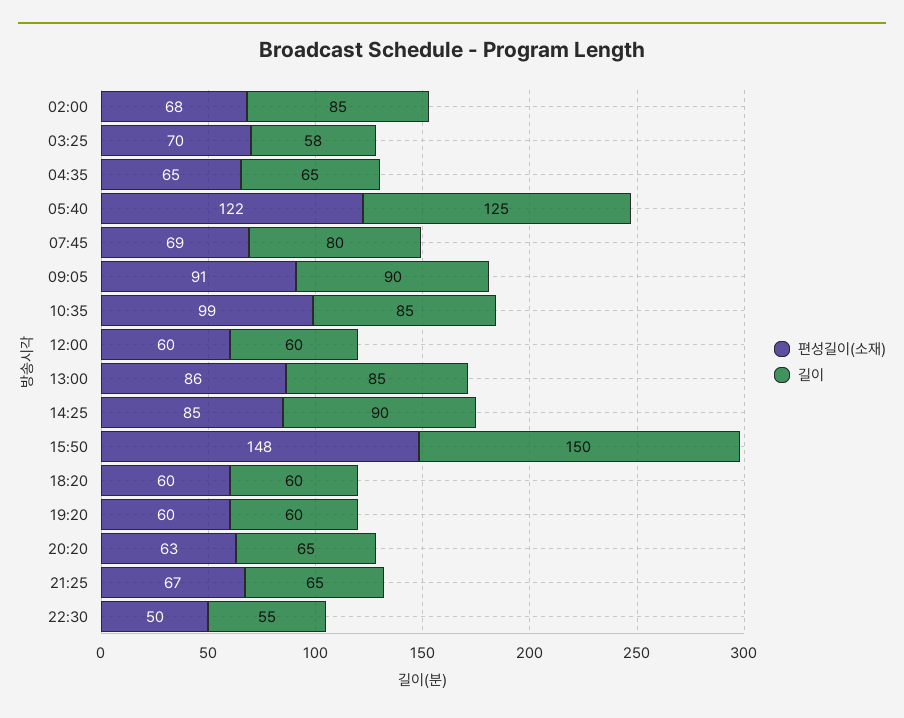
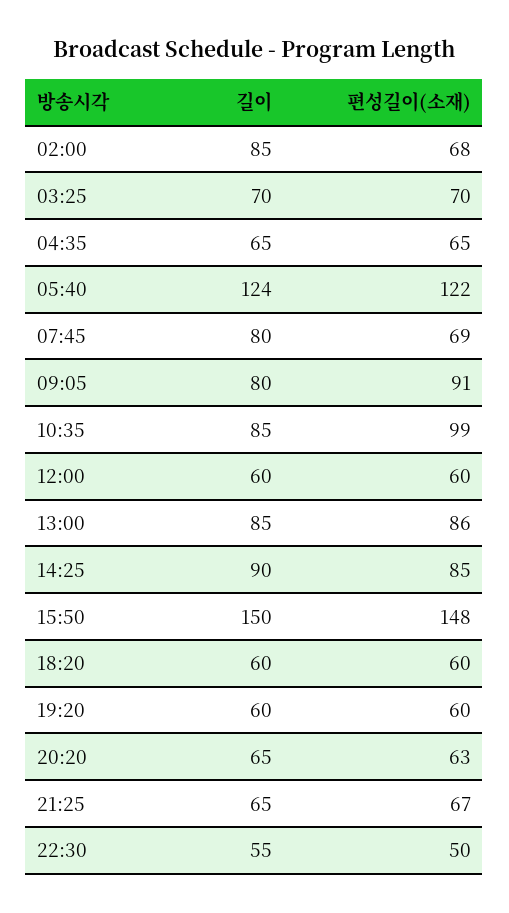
  {
    "편성길이(소재)": {
      "02:00": 68,
      "03:25": 70,
      "04:35": 65,
      "05:40": 122,
      "07:45": 69,
      "09:05": 91,
      "10:35": 99,
      "12:00": 60,
      "13:00": 86,
      "14:25": 85,
      "15:50": 148,
      "18:20": 60,
      "19:20": 60,
      "20:20": 63,
      "21:25": 67,
      "22:30": 50
    },
    "길이": {
      "02:00": 85,
-     "03:25": 58,
+     "03:25": 70,
      "04:35": 65,
-     "05:40": 125,
+     "05:40": 124,
      "07:45": 80,
-     "09:05": 90,
+     "09:05": 80,
      "10:35": 85,
      "12:00": 60,
      "13:00": 85,
      "14:25": 90,
      "15:50": 150,
      "18:20": 60,
      "19:20": 60,
      "20:20": 65,
      "21:25": 65,
      "22:30": 55
    }
  }

